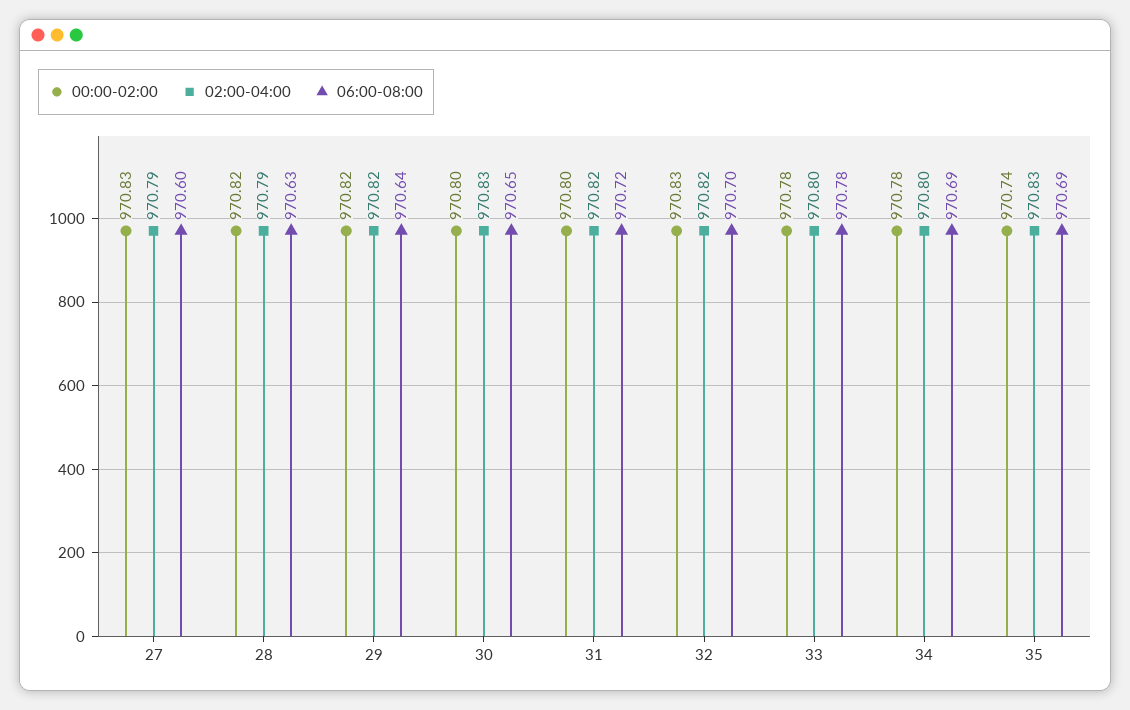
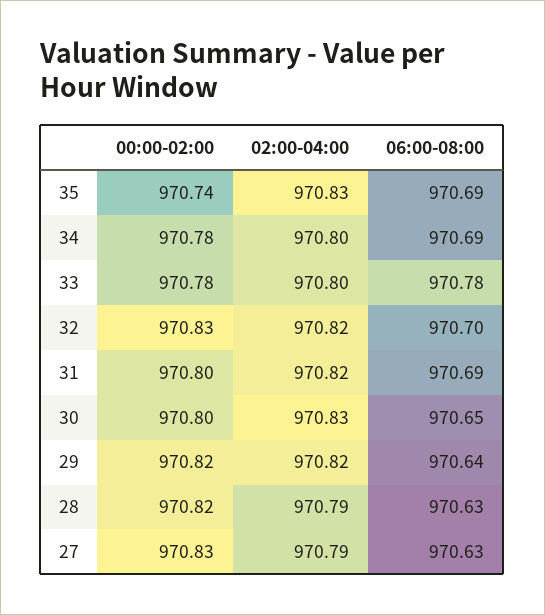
  {
    "00:00-02:00": {
      "27": 970.83,
      "28": 970.82,
      "29": 970.82,
      "30": 970.8,
      "31": 970.8,
      "32": 970.83,
      "33": 970.78,
      "34": 970.78,
      "35": 970.74
    },
    "02:00-04:00": {
      "27": 970.79,
      "28": 970.79,
      "29": 970.82,
      "30": 970.83,
      "31": 970.82,
      "32": 970.82,
      "33": 970.8,
      "34": 970.8,
      "35": 970.83
    },
    "06:00-08:00": {
-     "27": 970.6,
+     "27": 970.63,
      "28": 970.63,
      "29": 970.64,
      "30": 970.65,
-     "31": 970.72,
+     "31": 970.69,
      "32": 970.7,
      "33": 970.78,
      "34": 970.69,
      "35": 970.69
    }
  }

